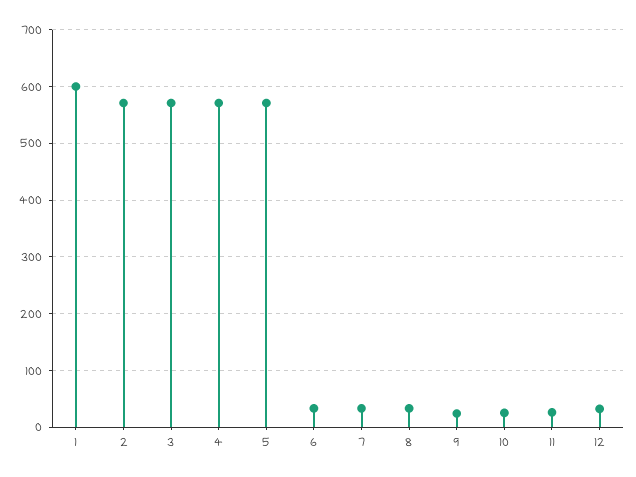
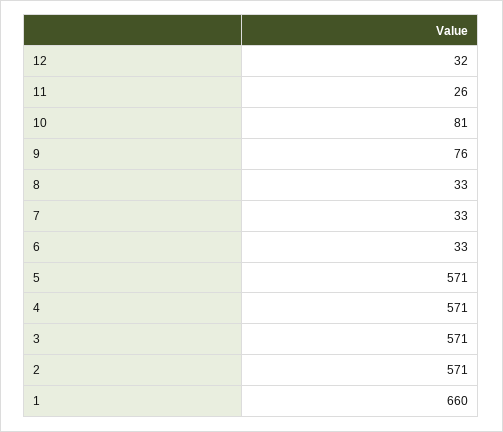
  {
-   "1": 600,
+   "1": 660,
    "2": 571,
    "3": 571,
    "4": 571,
    "5": 571,
    "6": 33,
    "7": 33,
    "8": 33,
-   "9": 20,
+   "9": 76,
-   "10": 20,
+   "10": 81,
    "11": 26,
    "12": 32
  }

